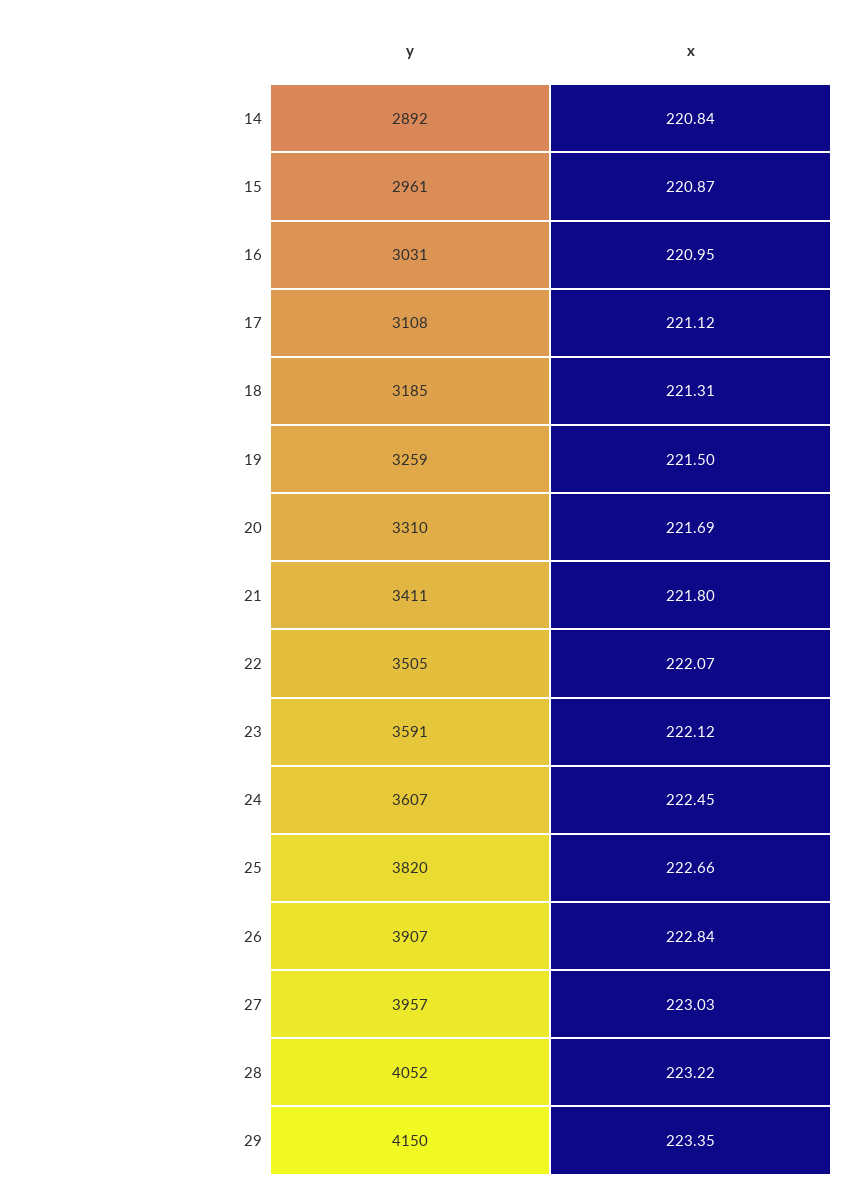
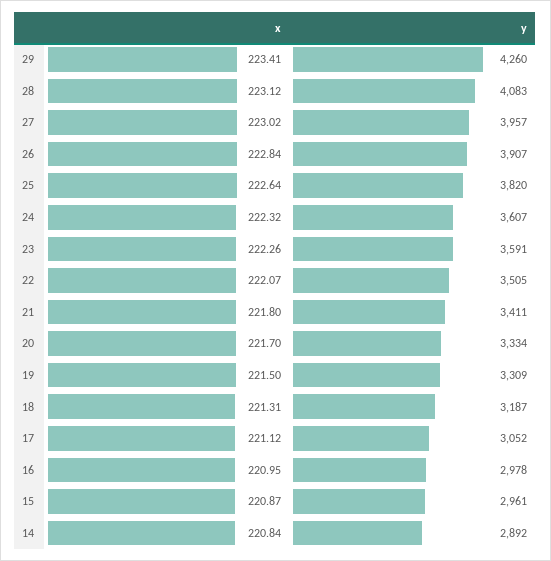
  {
    "y": {
      "14": 2892,
      "15": 2961,
-     "16": 3031,
+     "16": 2978,
-     "17": 3108,
+     "17": 3052,
-     "18": 3185,
+     "18": 3187,
-     "19": 3259,
+     "19": 3309,
-     "20": 3310,
+     "20": 3334,
      "21": 3411,
      "22": 3505,
      "23": 3591,
      "24": 3607,
      "25": 3820,
      "26": 3907,
      "27": 3957,
-     "28": 4052,
+     "28": 4083,
-     "29": 4150
+     "29": 4260
    },
    "x": {
      "14": 220.84,
      "15": 220.87,
      "16": 220.95,
      "17": 221.12,
      "18": 221.31,
      "19": 221.5,
-     "20": 221.69,
+     "20": 221.7,
      "21": 221.8,
      "22": 222.07,
-     "23": 222.12,
+     "23": 222.26,
-     "24": 222.45,
+     "24": 222.32,
-     "25": 222.66,
+     "25": 222.64,
      "26": 222.84,
-     "27": 223.03,
+     "27": 223.02,
-     "28": 223.22,
+     "28": 223.12,
-     "29": 223.35
+     "29": 223.41
    }
  }

